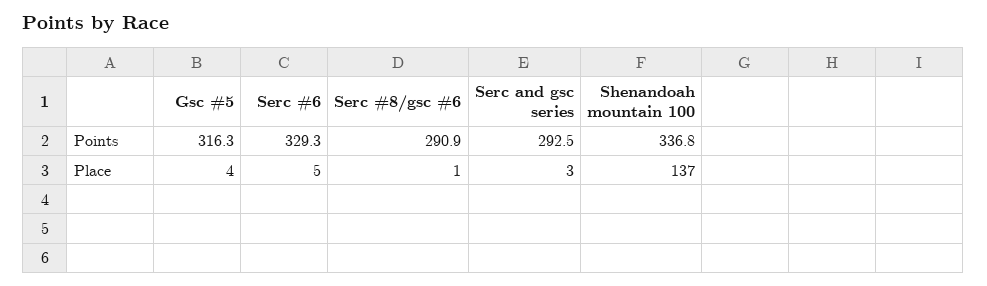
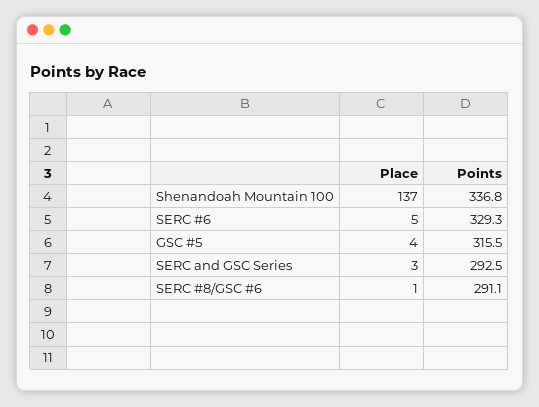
  {
    "Gsc #5": {
-     "Points": 316.3,
+     "Points": 315.5,
      "Place": 4
    },
    "Serc #6": {
      "Points": 329.3,
      "Place": 5
    },
    "Serc #8/gsc #6": {
-     "Points": 290.9,
+     "Points": 291.1,
      "Place": 1
    },
    "Serc and gsc series": {
      "Points": 292.5,
      "Place": 3
    },
    "Shenandoah mountain 100": {
      "Points": 336.8,
      "Place": 137
    }
  }

